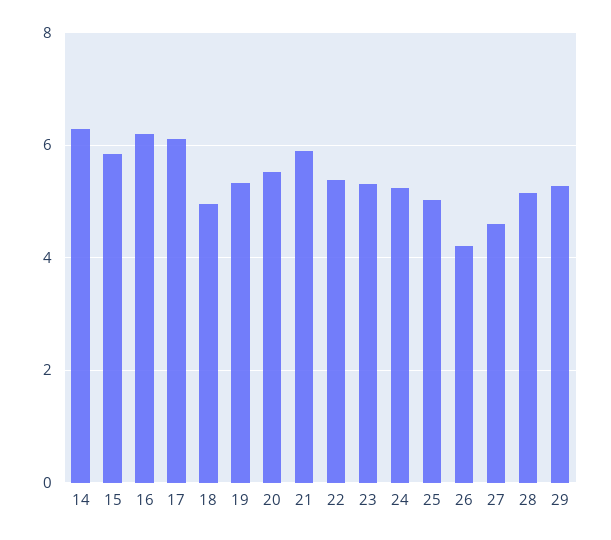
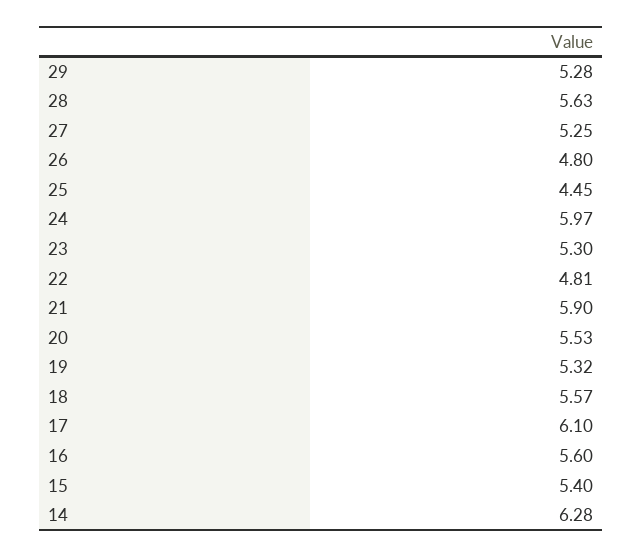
  {
    "14": 6.28,
-   "15": 5.8,
+   "15": 5.4,
-   "16": 6.2,
+   "16": 5.6,
    "17": 6.1,
-   "18": 5,
+   "18": 5.57,
    "19": 5.32,
    "20": 5.53,
    "21": 5.9,
-   "22": 5.4,
+   "22": 4.81,
    "23": 5.3,
-   "24": 5.2,
+   "24": 5.97,
-   "25": 5,
+   "25": 4.45,
-   "26": 4.2,
+   "26": 4.8,
-   "27": 4.6,
+   "27": 5.25,
-   "28": 5.2,
+   "28": 5.63,
    "29": 5.28
  }

